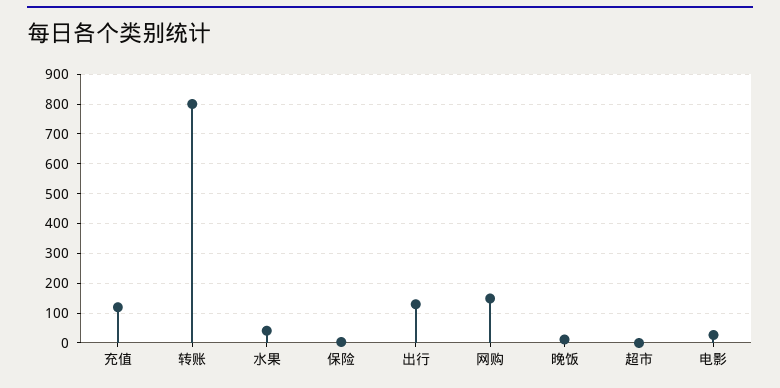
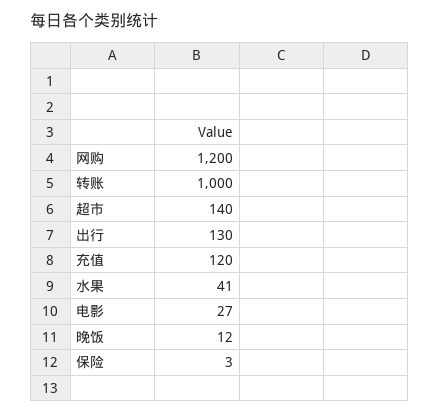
  {
    "充值": 120,
-   "转账": 800,
+   "转账": 1000,
    "水果": 41,
    "保险": 3,
    "出行": 130,
-   "网购": 150,
+   "网购": 1200,
    "晚饭": 12,
-   "超市": 0,
+   "超市": 140,
    "电影": 27
  }

